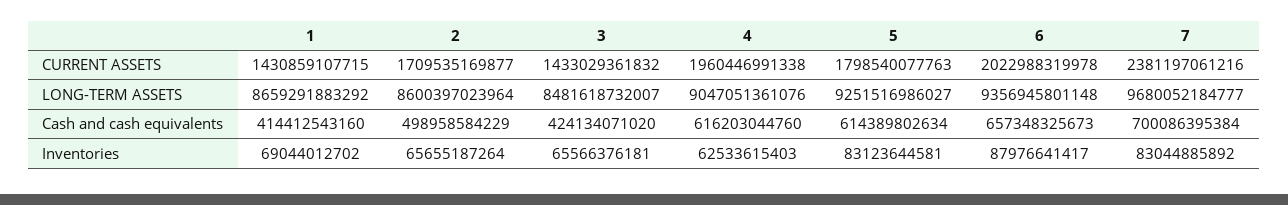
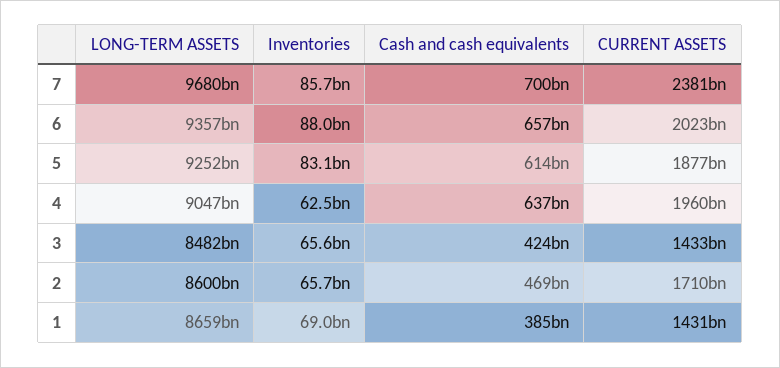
  {
    "1": {
      "CURRENT ASSETS": 1430859107715,
      "LONG-TERM ASSETS": 8659291883292,
-     "Cash and cash equivalents": 414412543160,
+     "Cash and cash equivalents": 385000000000,
      "Inventories": 69044012702
    },
    "2": {
      "CURRENT ASSETS": 1709535169877,
      "LONG-TERM ASSETS": 8600397023964,
-     "Cash and cash equivalents": 498958584229,
+     "Cash and cash equivalents": 469000000000,
      "Inventories": 65655187264
    },
    "3": {
      "CURRENT ASSETS": 1433029361832,
      "LONG-TERM ASSETS": 8481618732007,
      "Cash and cash equivalents": 424134071020,
      "Inventories": 65566376181
    },
    "4": {
      "CURRENT ASSETS": 1960446991338,
      "LONG-TERM ASSETS": 9047051361076,
-     "Cash and cash equivalents": 616203044760,
+     "Cash and cash equivalents": 637000000000,
      "Inventories": 62533615403
    },
    "5": {
-     "CURRENT ASSETS": 1798540077763,
+     "CURRENT ASSETS": 1877000000000,
      "LONG-TERM ASSETS": 9251516986027,
      "Cash and cash equivalents": 614389802634,
      "Inventories": 83123644581
    },
    "6": {
      "CURRENT ASSETS": 2022988319978,
      "LONG-TERM ASSETS": 9356945801148,
      "Cash and cash equivalents": 657348325673,
      "Inventories": 87976641417
    },
    "7": {
      "CURRENT ASSETS": 2381197061216,
      "LONG-TERM ASSETS": 9680052184777,
      "Cash and cash equivalents": 700086395384,
-     "Inventories": 83044885892
+     "Inventories": 85700000000
    }
  }

